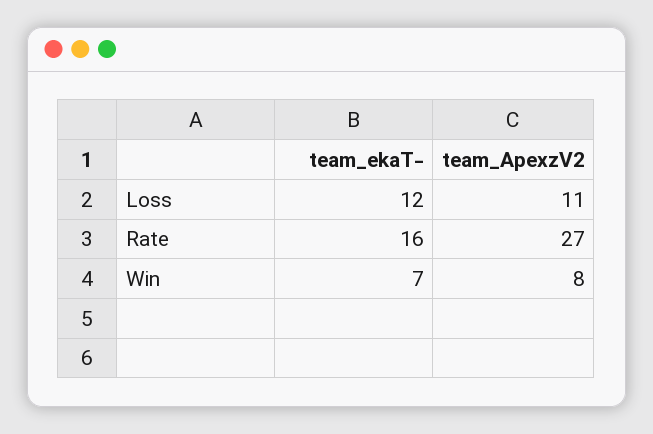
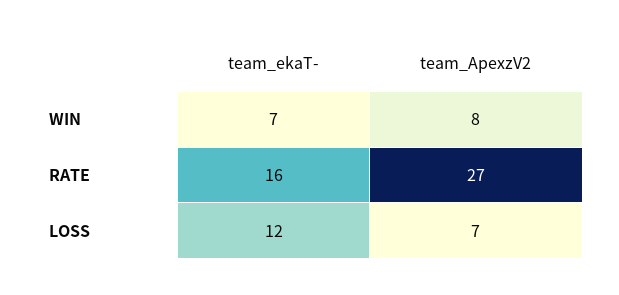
  {
    "team_ekaT-": {
      "Loss": 12,
      "Rate": 16,
      "Win": 7
    },
    "team_ApexzV2": {
-     "Loss": 11,
+     "Loss": 7,
      "Rate": 27,
      "Win": 8
    }
  }

